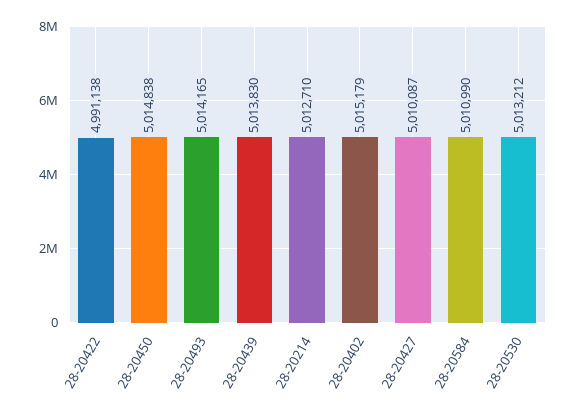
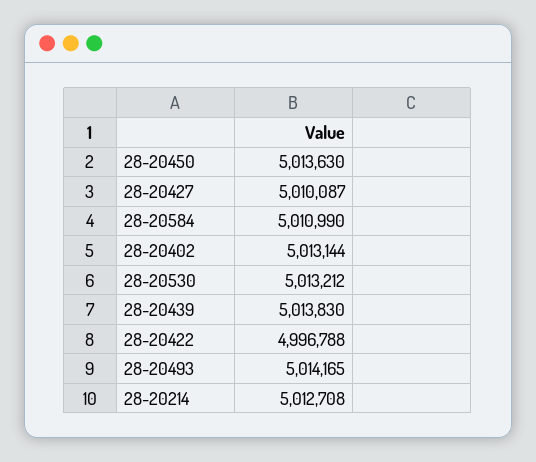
  {
-   "28-20422": 4991138,
+   "28-20422": 4996788,
-   "28-20450": 5014838,
+   "28-20450": 5013630,
    "28-20493": 5014165,
    "28-20439": 5013830,
-   "28-20214": 5012710,
+   "28-20214": 5012708,
-   "28-20402": 5015179,
+   "28-20402": 5013144,
    "28-20427": 5010087,
    "28-20584": 5010990,
    "28-20530": 5013212
  }

